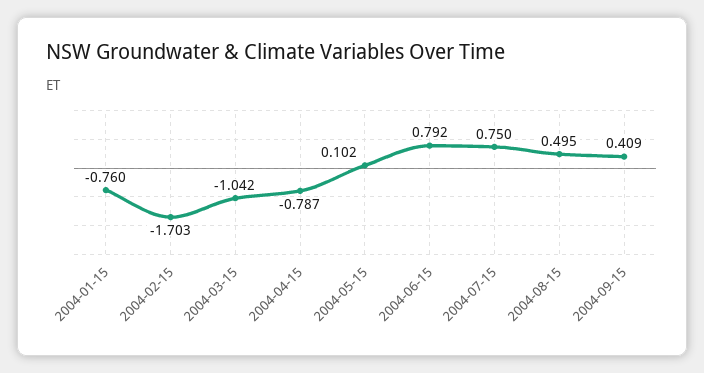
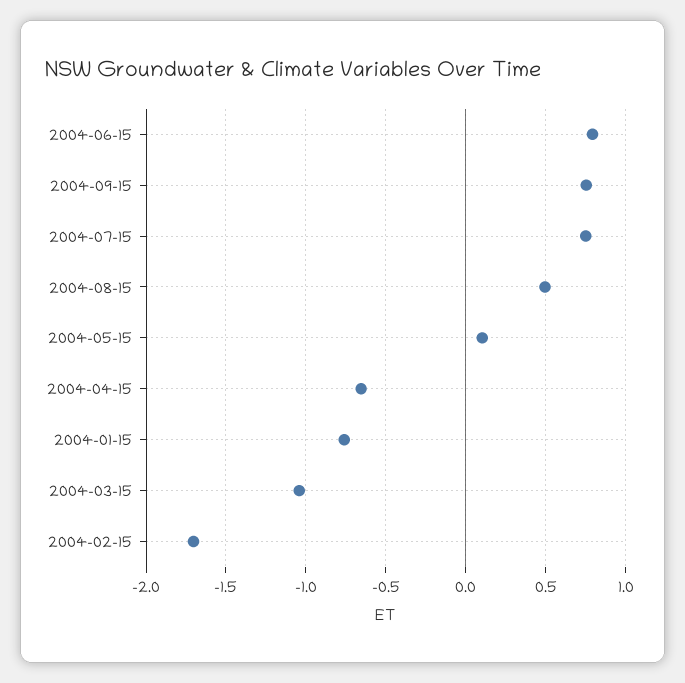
  {
    "2004-01-15": -0.76,
    "2004-02-15": -1.703,
    "2004-03-15": -1.042,
-   "2004-04-15": -0.787,
+   "2004-04-15": -0.65,
    "2004-05-15": 0.102,
    "2004-06-15": 0.792,
    "2004-07-15": 0.75,
    "2004-08-15": 0.495,
-   "2004-09-15": 0.409
+   "2004-09-15": 0.75
  }

